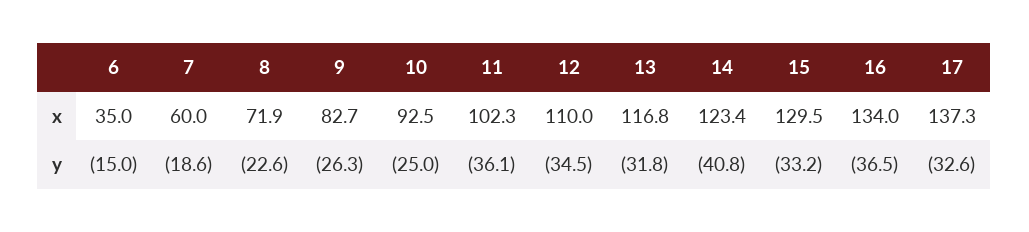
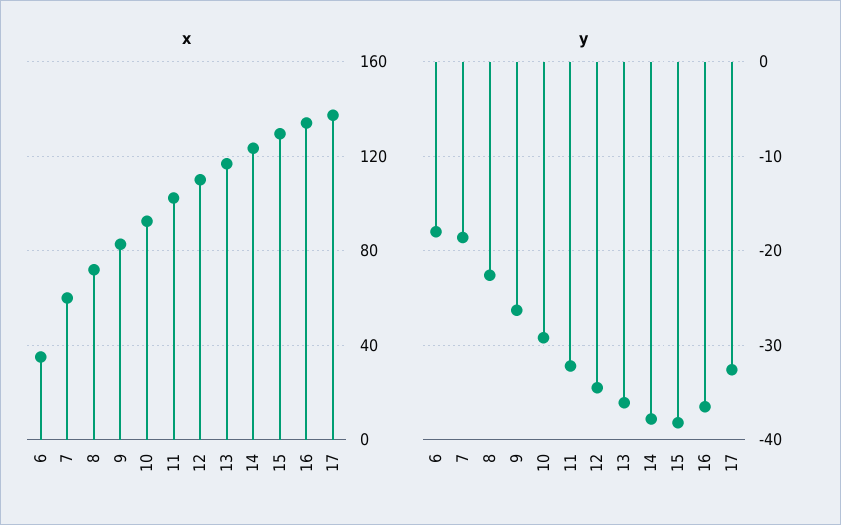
  {
    "x": {
      "6": 35,
      "7": 60,
      "8": 71.9,
      "9": 82.7,
      "10": 92.5,
      "11": 102.3,
      "12": 110,
      "13": 116.8,
      "14": 123.4,
      "15": 129.5,
      "16": 134,
      "17": 137.3
    },
    "y": {
-     "6": -15,
+     "6": -18,
      "7": -18.6,
      "8": -22.6,
      "9": -26.3,
-     "10": -25,
+     "10": -29,
-     "11": -36.1,
+     "11": -32,
      "12": -34.5,
-     "13": -31.8,
+     "13": -36,
-     "14": -40.8,
+     "14": -38,
-     "15": -33.2,
+     "15": -38,
      "16": -36.5,
      "17": -32.6
    }
  }

